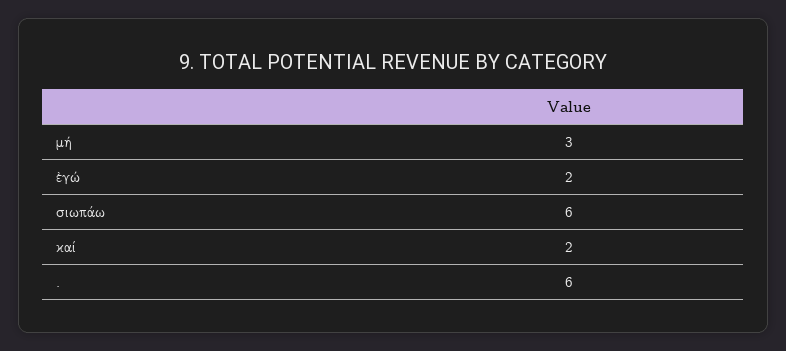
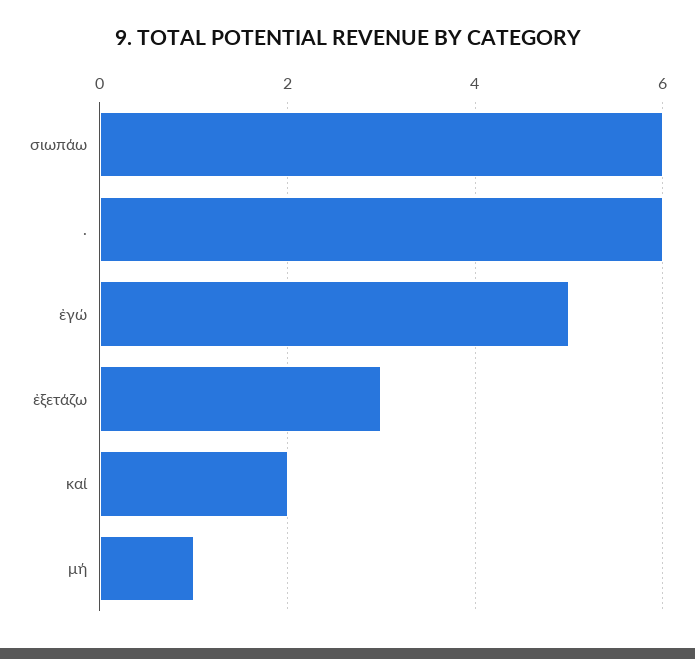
  {
-   "μή": 3,
+   "μή": 1,
-   "ἐγώ": 2,
+   "ἐγώ": 5,
    "σιωπάω": 6,
    "καί": 2,
-   ".": 6
+   ".": 6,
+   "ἐξετάζω": 3
  }

